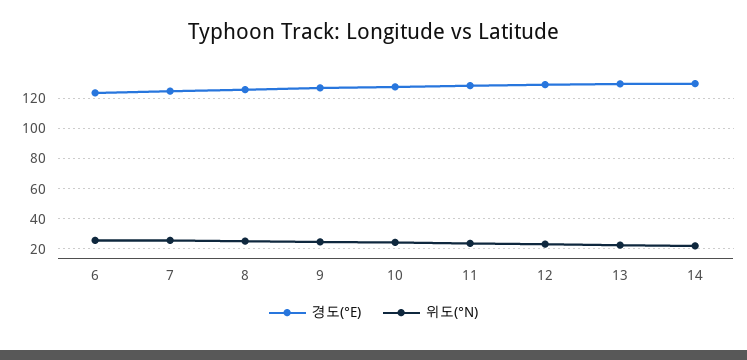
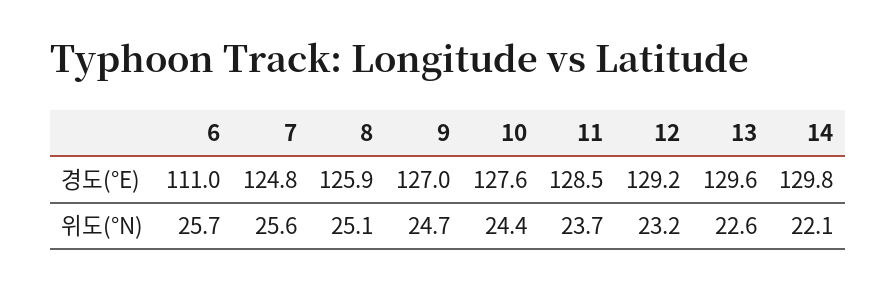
  {
    "경도(°E)": {
-     "6": 125,
+     "6": 111,
      "7": 124.8,
      "8": 125.9,
      "9": 127,
      "10": 127.6,
      "11": 128.5,
      "12": 129.2,
      "13": 129.6,
      "14": 129.8
    },
    "위도(°N)": {
      "6": 25.7,
      "7": 25.6,
      "8": 25.1,
      "9": 24.7,
      "10": 24.4,
      "11": 23.7,
      "12": 23.2,
      "13": 22.6,
      "14": 22.1
    }
  }

